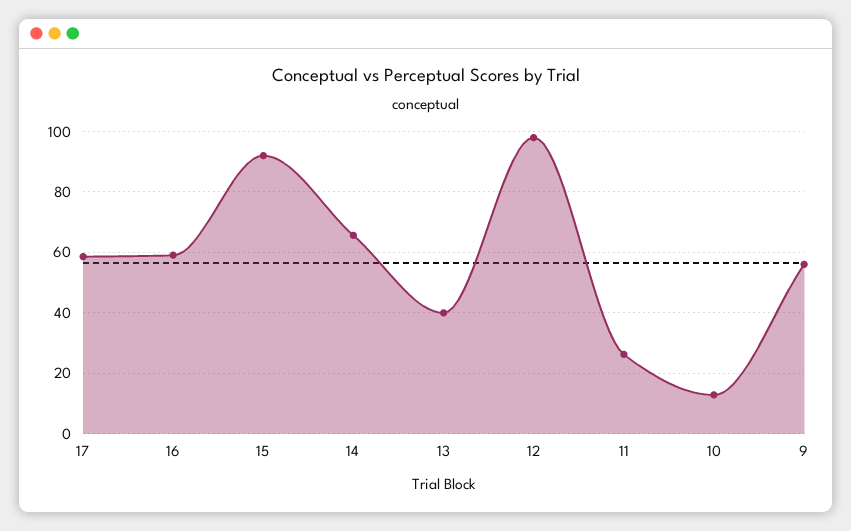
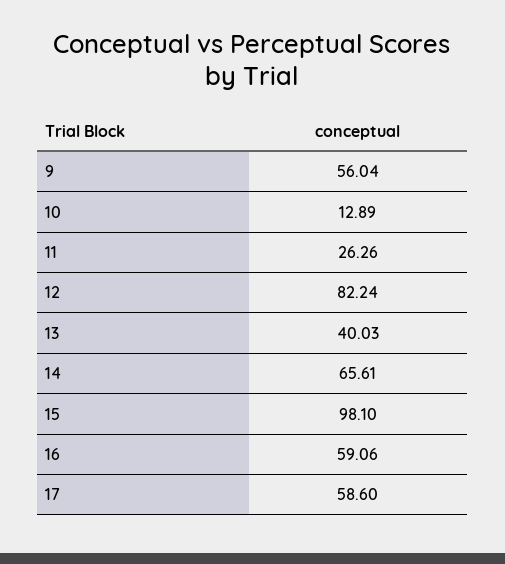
  {
    "17": 58.6,
    "16": 59.06,
-   "15": 92,
+   "15": 98.1,
    "14": 65.61,
    "13": 40.03,
-   "12": 98,
+   "12": 82.24,
    "11": 26.26,
    "10": 12.89,
    "9": 56.04
  }

